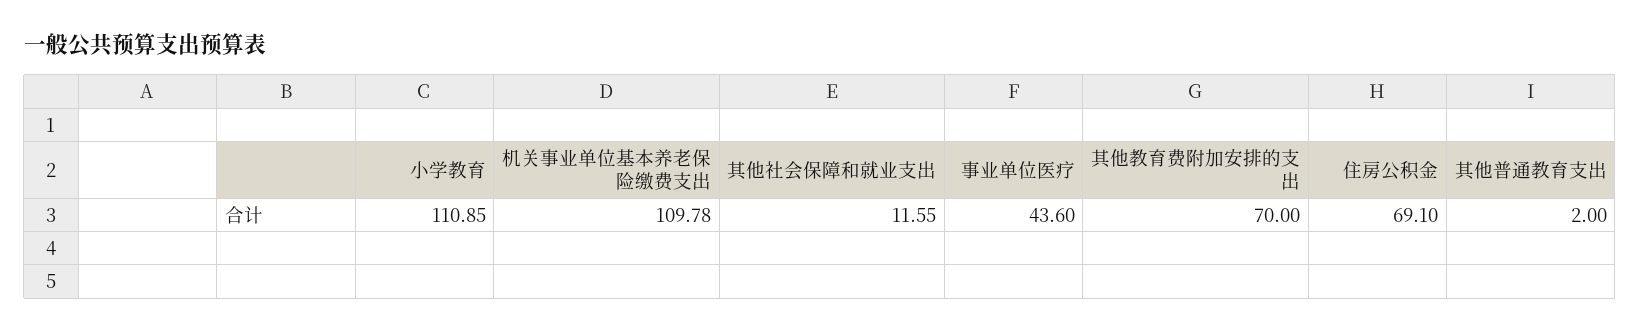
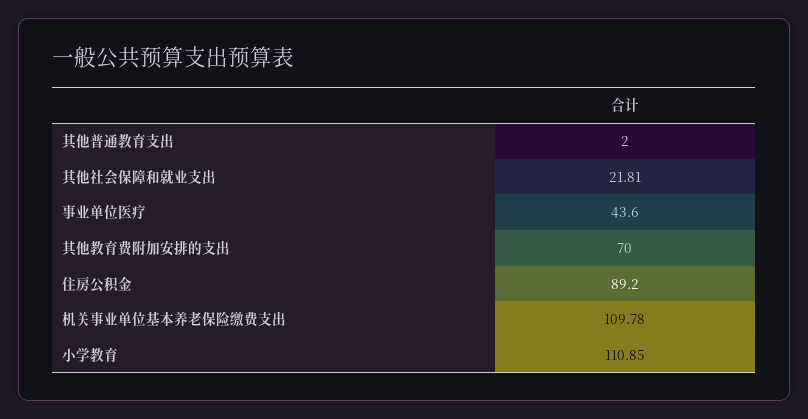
  {
    "小学教育": 110.85,
    "机关事业单位基本养老保险缴费支出": 109.78,
-   "其他社会保障和就业支出": 11.55,
+   "其他社会保障和就业支出": 21.81,
    "事业单位医疗": 43.6,
    "其他教育费附加安排的支出": 70,
-   "住房公积金": 69.1,
+   "住房公积金": 89.2,
    "其他普通教育支出": 2
  }

